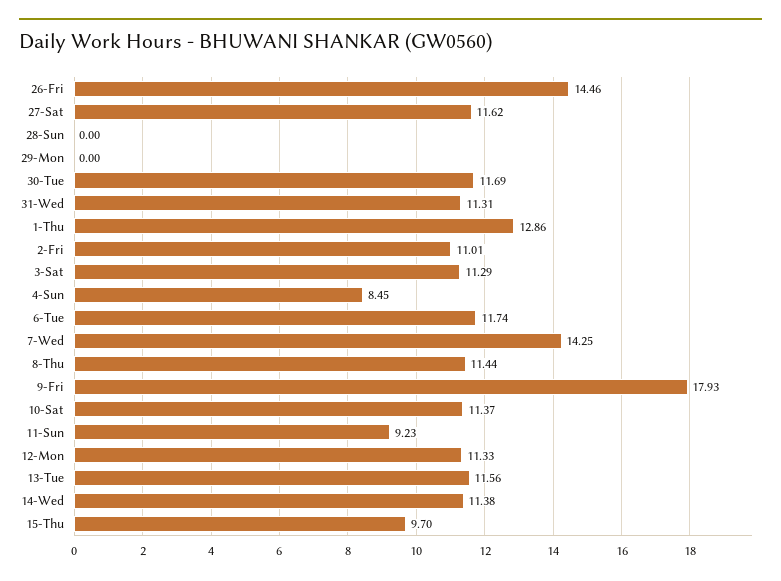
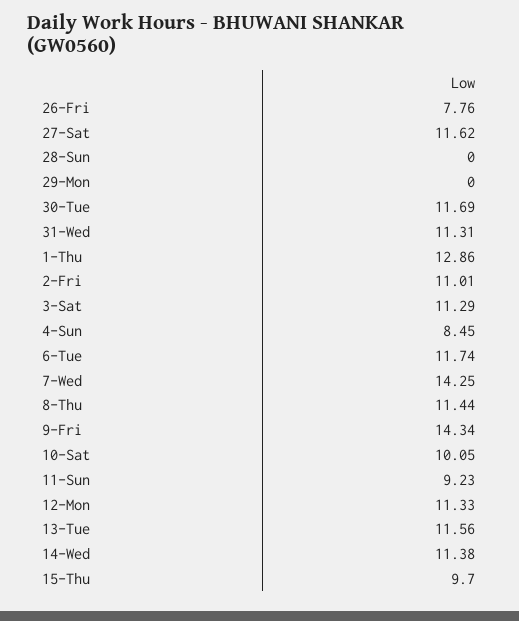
  {
-   "26-Fri": 14.46,
+   "26-Fri": 7.76,
    "27-Sat": 11.62,
    "28-Sun": 0,
    "29-Mon": 0,
    "30-Tue": 11.69,
    "31-Wed": 11.31,
    "1-Thu": 12.86,
    "2-Fri": 11.01,
    "3-Sat": 11.29,
    "4-Sun": 8.45,
    "6-Tue": 11.74,
    "7-Wed": 14.25,
    "8-Thu": 11.44,
-   "9-Fri": 17.93,
+   "9-Fri": 14.34,
-   "10-Sat": 11.37,
+   "10-Sat": 10.05,
    "11-Sun": 9.23,
    "12-Mon": 11.33,
    "13-Tue": 11.56,
    "14-Wed": 11.38,
    "15-Thu": 9.7
  }

